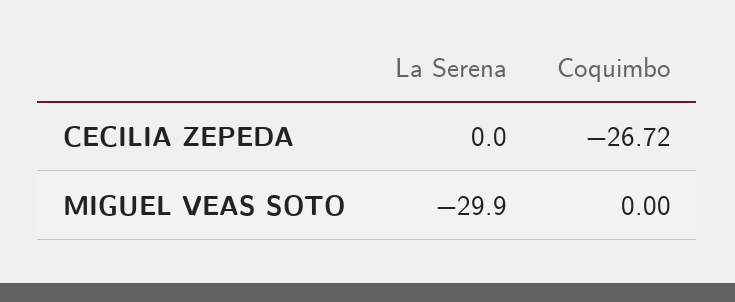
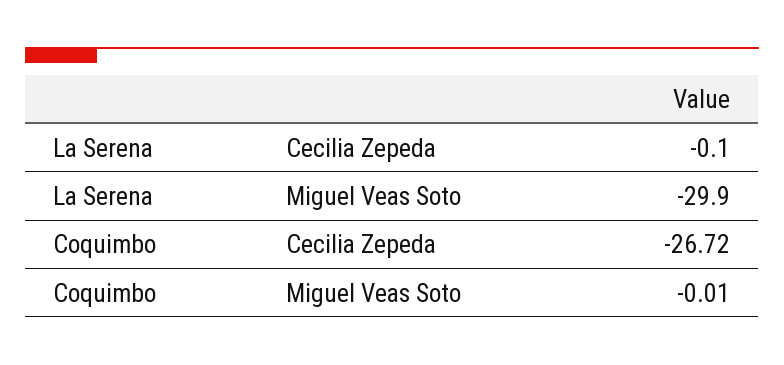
  {
    "La Serena": {
-     "CECILIA ZEPEDA": 0,
+     "CECILIA ZEPEDA": -0.1,
      "MIGUEL VEAS SOTO": -29.9
    },
    "Coquimbo": {
      "CECILIA ZEPEDA": -26.72,
-     "MIGUEL VEAS SOTO": 0
+     "MIGUEL VEAS SOTO": -0.01
    }
  }

